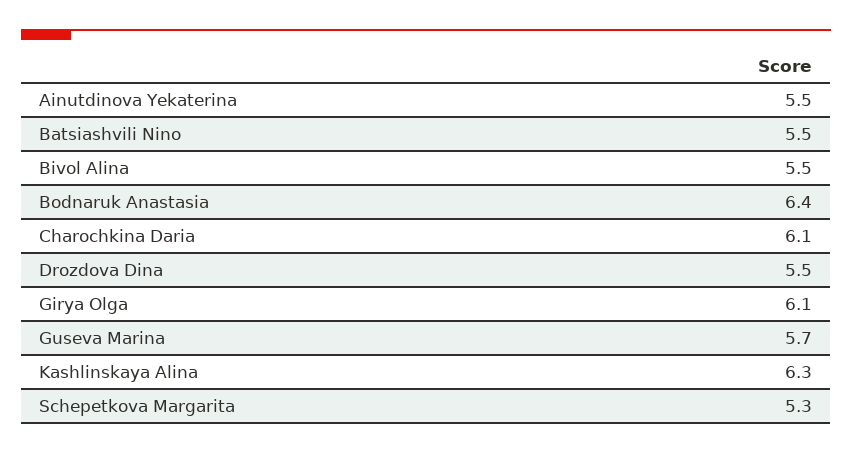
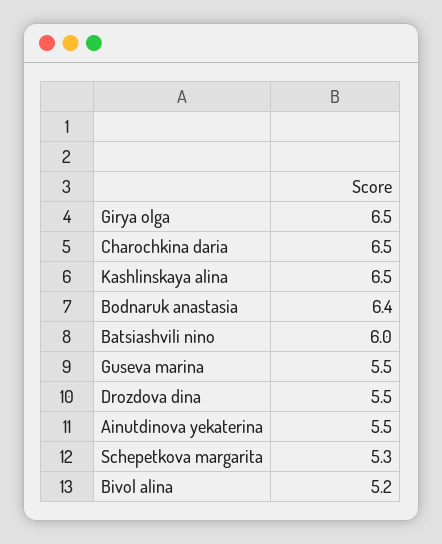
  {
    "Ainutdinova Yekaterina": 5.5,
-   "Batsiashvili Nino": 5.5,
+   "Batsiashvili Nino": 6,
-   "Bivol Alina": 5.5,
+   "Bivol Alina": 5.2,
    "Bodnaruk Anastasia": 6.4,
-   "Charochkina Daria": 6.1,
+   "Charochkina Daria": 6.5,
    "Drozdova Dina": 5.5,
-   "Girya Olga": 6.1,
+   "Girya Olga": 6.5,
-   "Guseva Marina": 5.7,
+   "Guseva Marina": 5.5,
-   "Kashlinskaya Alina": 6.3,
+   "Kashlinskaya Alina": 6.5,
    "Schepetkova Margarita": 5.3
  }

